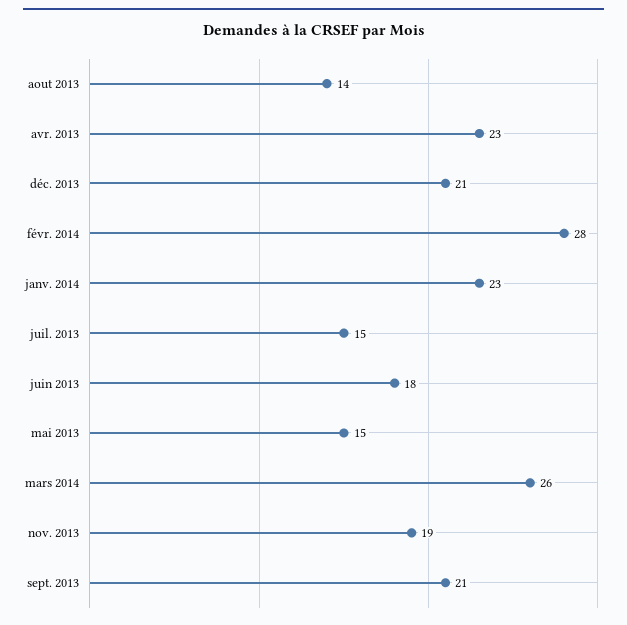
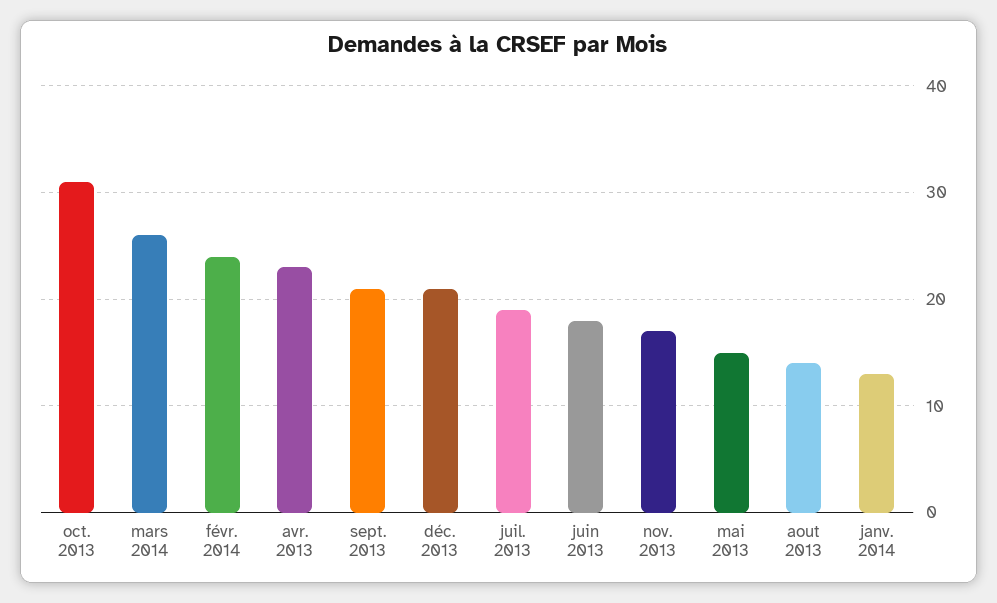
  {
    "aout 2013": 14,
    "avr. 2013": 23,
    "déc. 2013": 21,
-   "févr. 2014": 28,
+   "févr. 2014": 24,
-   "janv. 2014": 23,
+   "janv. 2014": 13,
-   "juil. 2013": 15,
+   "juil. 2013": 19,
    "juin 2013": 18,
    "mai 2013": 15,
    "mars 2014": 26,
-   "nov. 2013": 19,
+   "nov. 2013": 17,
-   "sept. 2013": 21
+   "sept. 2013": 21,
+   "oct. 2013": 31
  }

